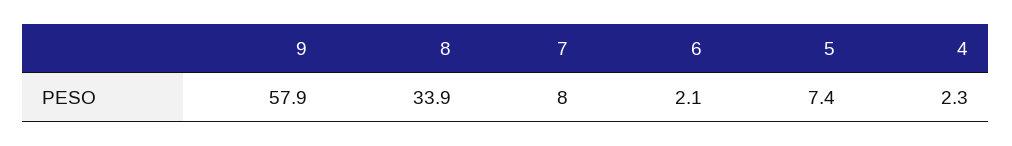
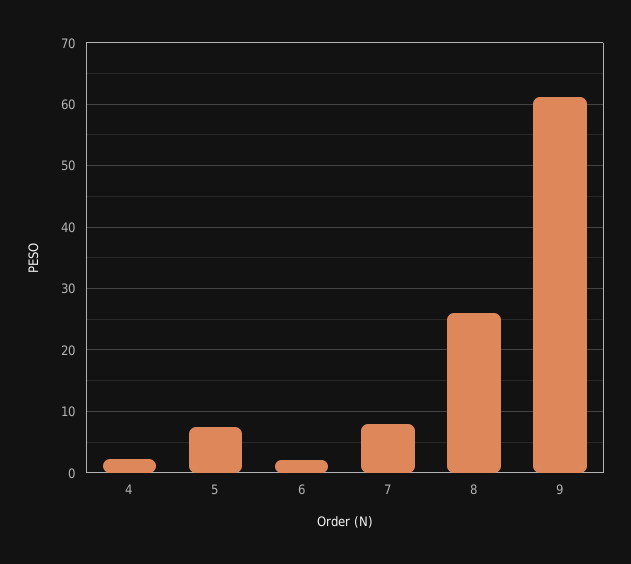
  {
-   "9": 57.9,
+   "9": 61,
-   "8": 33.9,
+   "8": 26,
    "7": 8,
    "6": 2.1,
    "5": 7.4,
    "4": 2.3
  }

